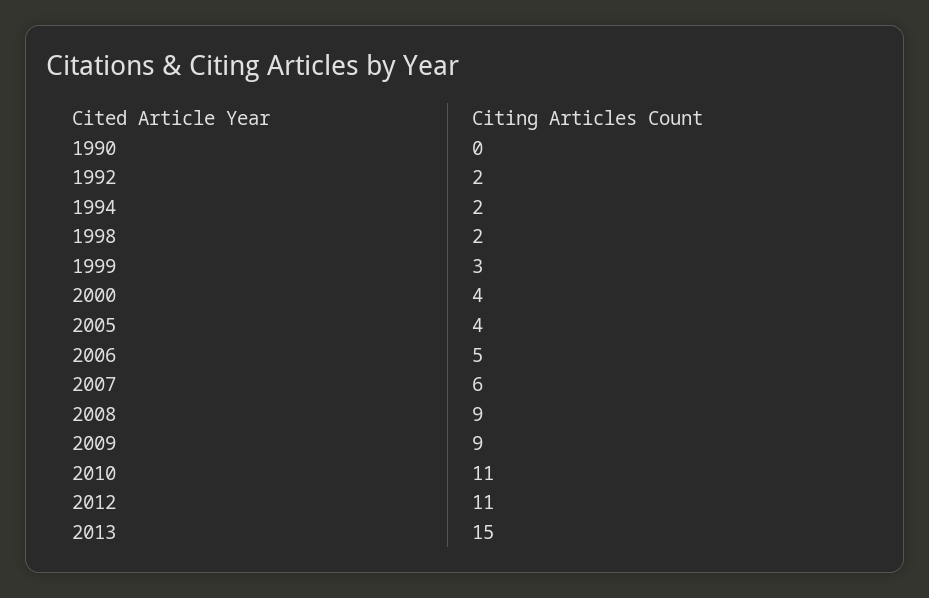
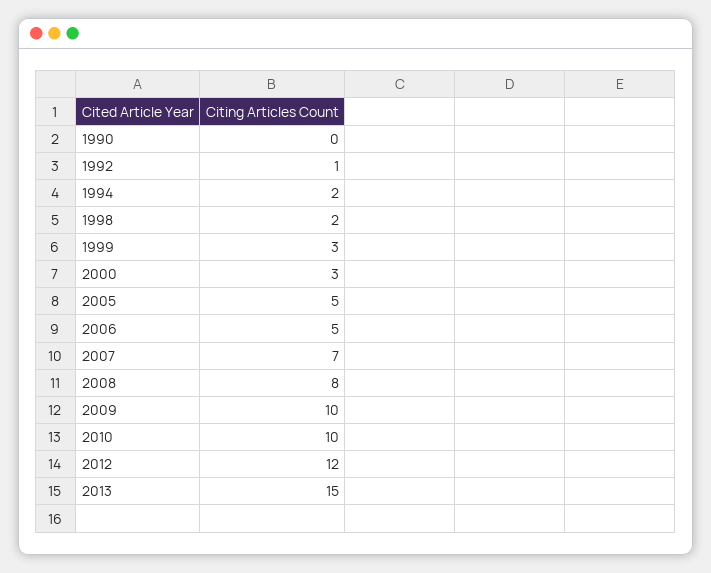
  {
    "1990": 0,
-   "1992": 2,
+   "1992": 1,
    "1994": 2,
    "1998": 2,
    "1999": 3,
-   "2000": 4,
+   "2000": 3,
-   "2005": 4,
+   "2005": 5,
    "2006": 5,
-   "2007": 6,
+   "2007": 7,
-   "2008": 9,
+   "2008": 8,
-   "2009": 9,
+   "2009": 10,
-   "2010": 11,
+   "2010": 10,
-   "2012": 11,
+   "2012": 12,
    "2013": 15
  }

